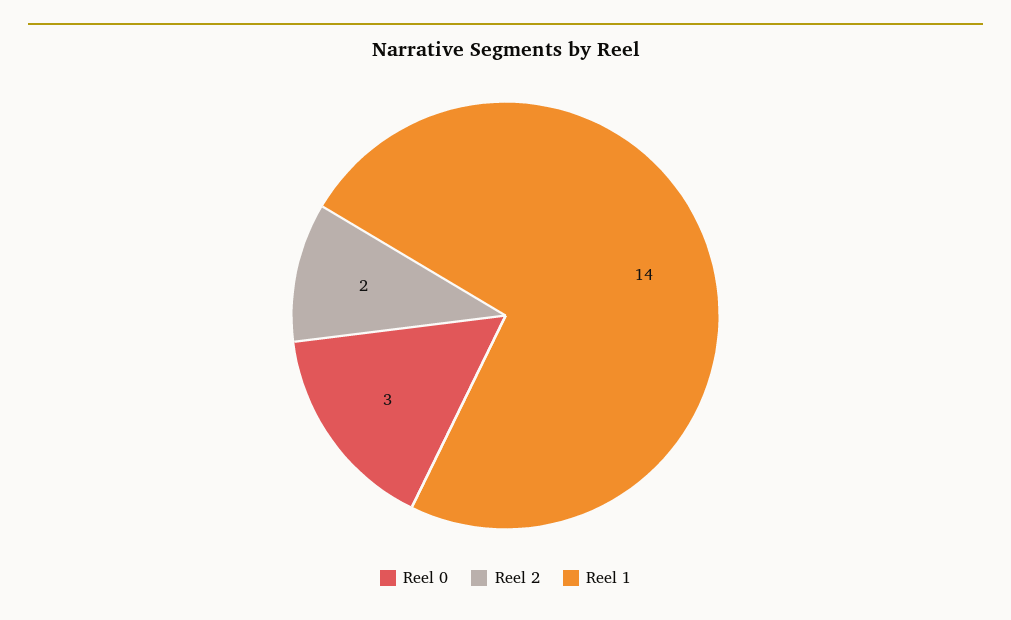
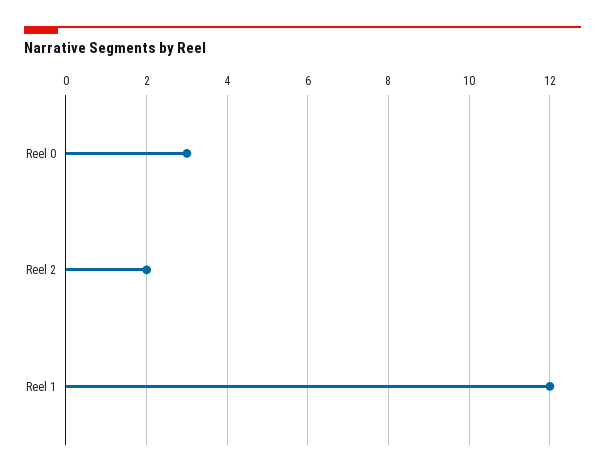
  {
    "Reel 0": 3,
    "Reel 2": 2,
-   "Reel 1": 14
+   "Reel 1": 12
  }

